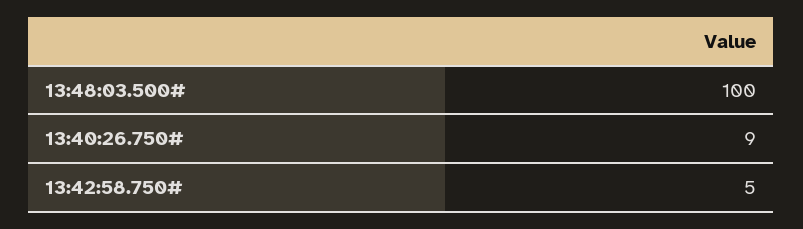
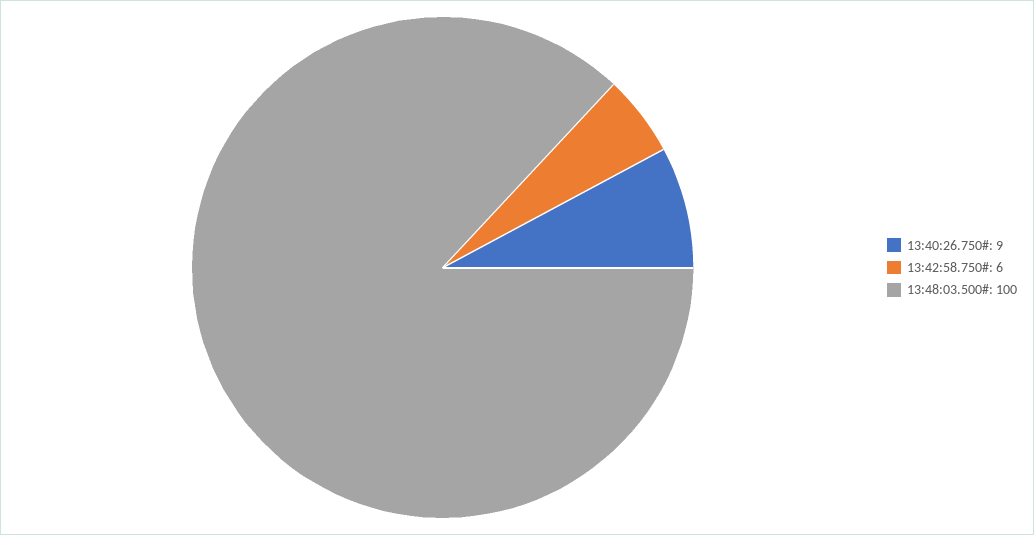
  {
    "13:48:03.500#": 100,
    "13:40:26.750#": 9,
-   "13:42:58.750#": 5
+   "13:42:58.750#": 6
  }

